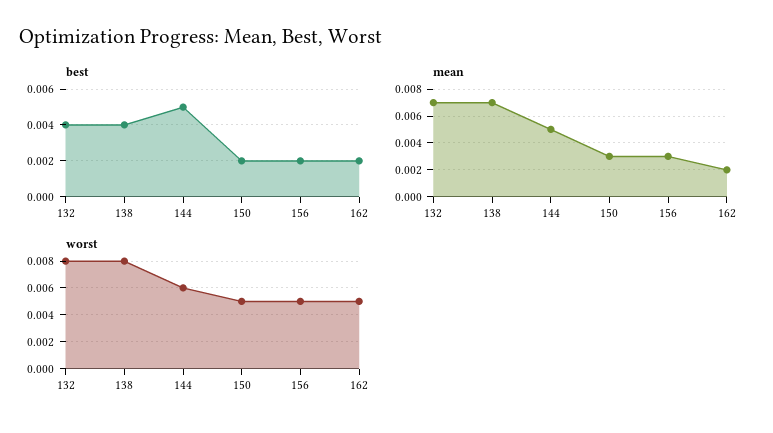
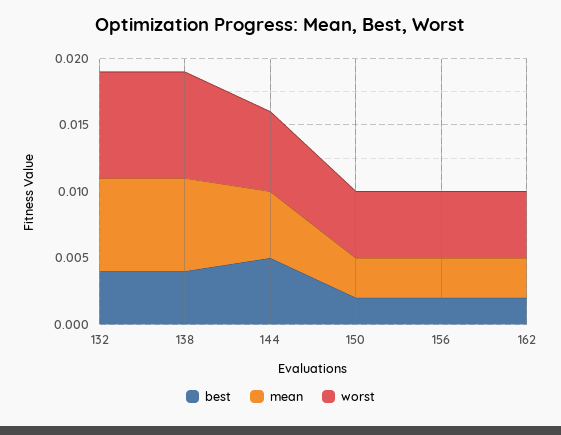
  {
    "best": {
      "132": 0.004,
      "138": 0.004,
      "144": 0.005,
      "150": 0.002,
      "156": 0.002,
      "162": 0.002
    },
    "mean": {
      "132": 0.007,
      "138": 0.007,
      "144": 0.005,
      "150": 0.003,
      "156": 0.003,
-     "162": 0.002
+     "162": 0.003
    },
    "worst": {
      "132": 0.008,
      "138": 0.008,
      "144": 0.006,
      "150": 0.005,
      "156": 0.005,
      "162": 0.005
    }
  }

